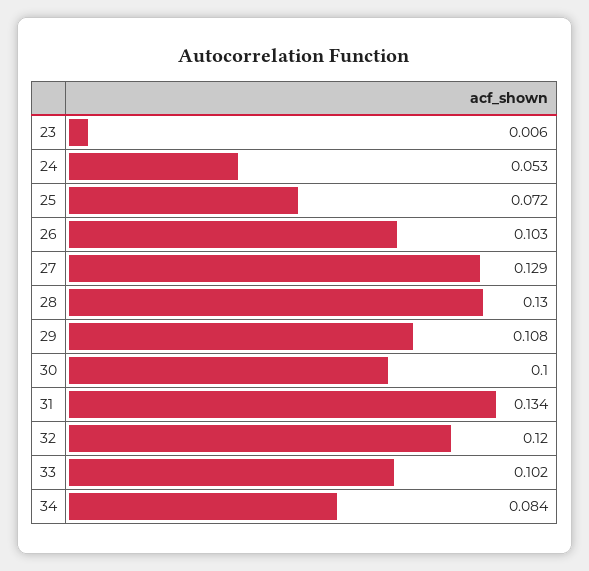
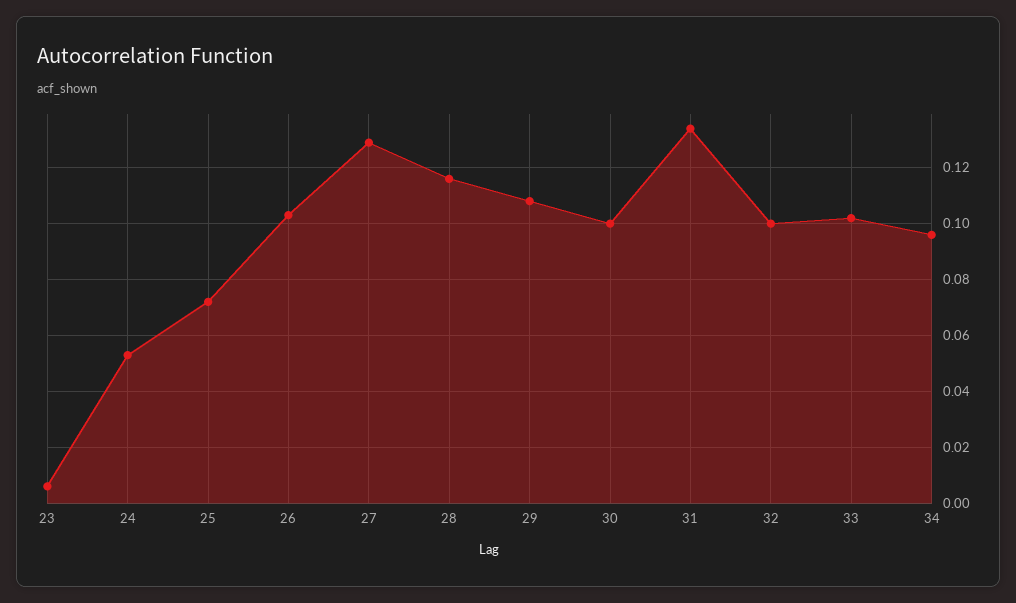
  {
    "23": 0.006,
    "24": 0.053,
    "25": 0.072,
    "26": 0.103,
    "27": 0.129,
-   "28": 0.13,
+   "28": 0.115,
    "29": 0.108,
    "30": 0.1,
    "31": 0.134,
-   "32": 0.12,
+   "32": 0.1,
    "33": 0.102,
-   "34": 0.084
+   "34": 0.095
  }

